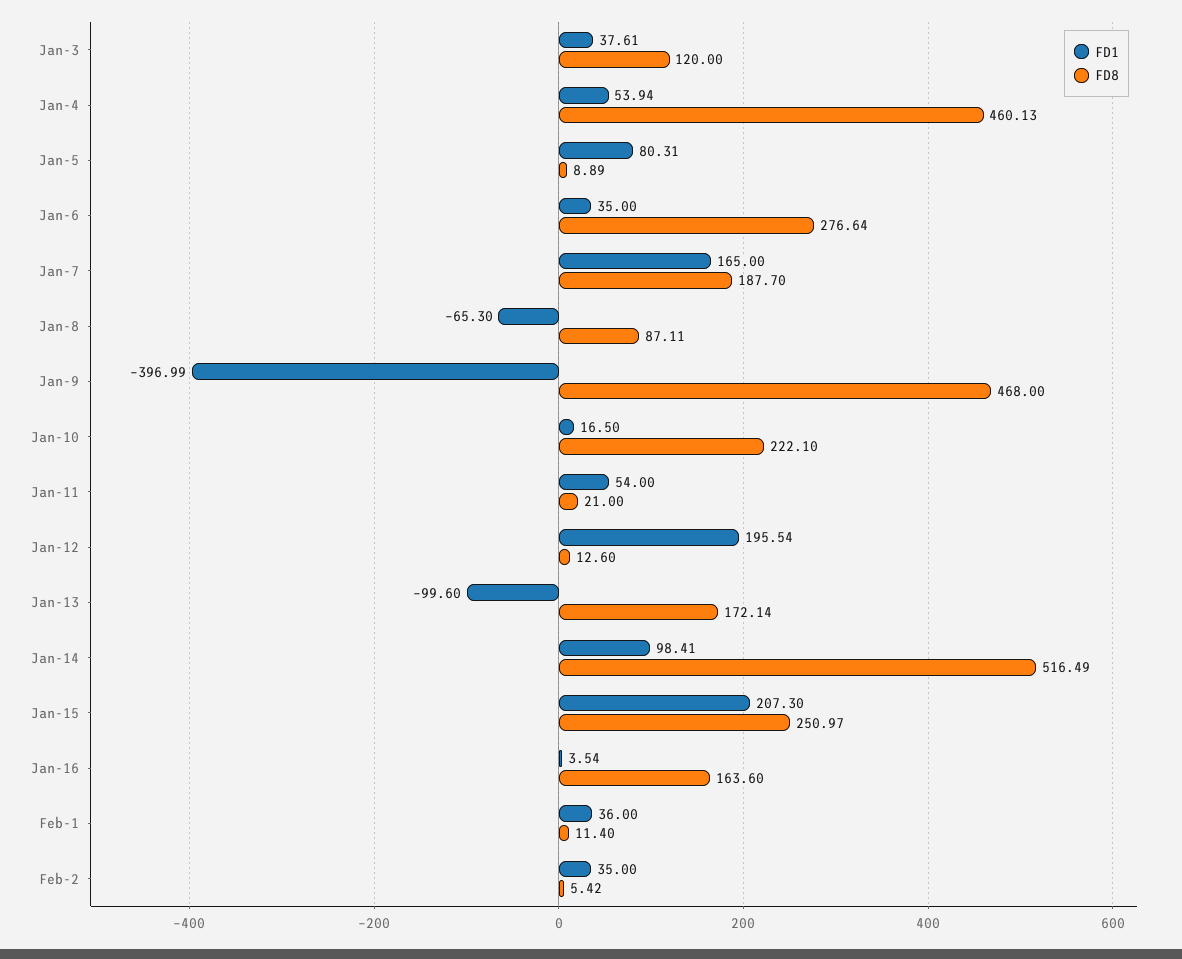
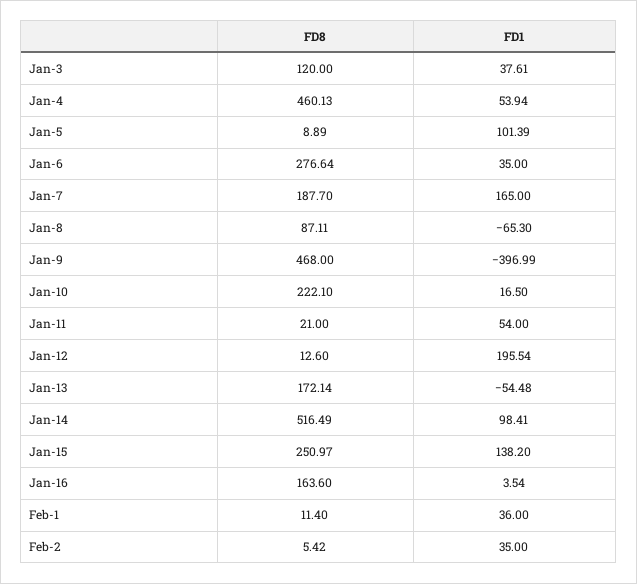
  {
    "FD1": {
      "Jan-3": 37.61,
      "Jan-4": 53.94,
-     "Jan-5": 80.31,
+     "Jan-5": 101.39,
      "Jan-6": 35,
      "Jan-7": 165,
      "Jan-8": -65.3,
      "Jan-9": -396.99,
      "Jan-10": 16.5,
      "Jan-11": 54,
      "Jan-12": 195.54,
-     "Jan-13": -99.6,
+     "Jan-13": -54.48,
      "Jan-14": 98.41,
-     "Jan-15": 207.3,
+     "Jan-15": 138.2,
      "Jan-16": 3.54,
      "Feb-1": 36,
      "Feb-2": 35
    },
    "FD8": {
      "Jan-3": 120,
      "Jan-4": 460.13,
      "Jan-5": 8.89,
      "Jan-6": 276.64,
      "Jan-7": 187.7,
      "Jan-8": 87.11,
      "Jan-9": 468,
      "Jan-10": 222.1,
      "Jan-11": 21,
      "Jan-12": 12.6,
      "Jan-13": 172.14,
      "Jan-14": 516.49,
      "Jan-15": 250.97,
      "Jan-16": 163.6,
      "Feb-1": 11.4,
      "Feb-2": 5.42
    }
  }

